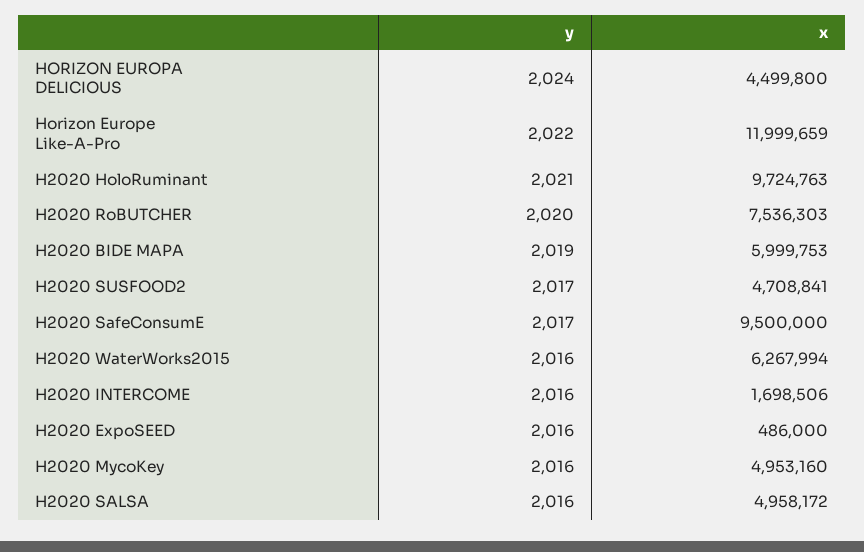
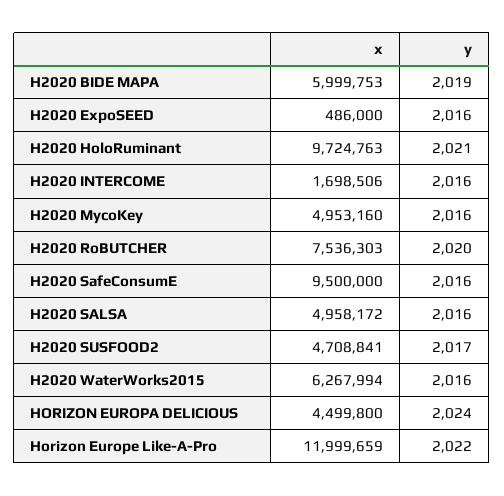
  {
    "y": {
      "HORIZON EUROPA DELICIOUS": 2024,
      "Horizon Europe Like-A-Pro": 2022,
      "H2020 HoloRuminant": 2021,
      "H2020 RoBUTCHER": 2020,
      "H2020 BIDE MAPA": 2019,
      "H2020 SUSFOOD2": 2017,
-     "H2020 SafeConsumE": 2017,
+     "H2020 SafeConsumE": 2016,
      "H2020 WaterWorks2015": 2016,
      "H2020 INTERCOME": 2016,
      "H2020 ExpoSEED": 2016,
      "H2020 MycoKey": 2016,
      "H2020 SALSA": 2016
    },
    "x": {
      "HORIZON EUROPA DELICIOUS": 4499800,
      "Horizon Europe Like-A-Pro": 11999659,
      "H2020 HoloRuminant": 9724763,
      "H2020 RoBUTCHER": 7536303,
      "H2020 BIDE MAPA": 5999753,
      "H2020 SUSFOOD2": 4708841,
      "H2020 SafeConsumE": 9500000,
      "H2020 WaterWorks2015": 6267994,
      "H2020 INTERCOME": 1698506,
      "H2020 ExpoSEED": 486000,
      "H2020 MycoKey": 4953160,
      "H2020 SALSA": 4958172
    }
  }

